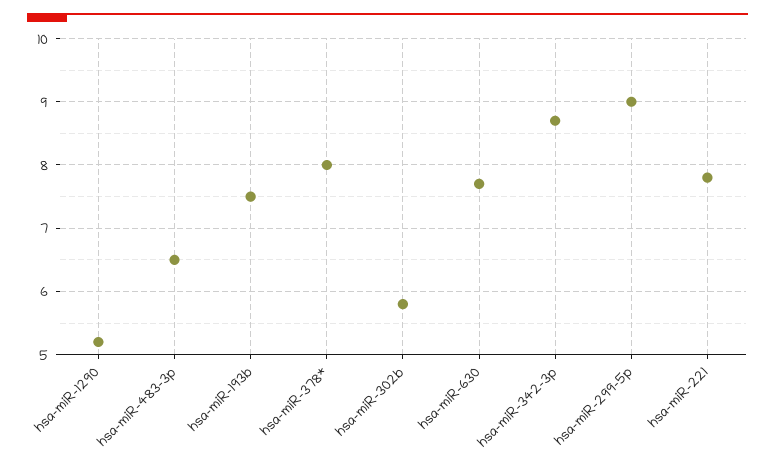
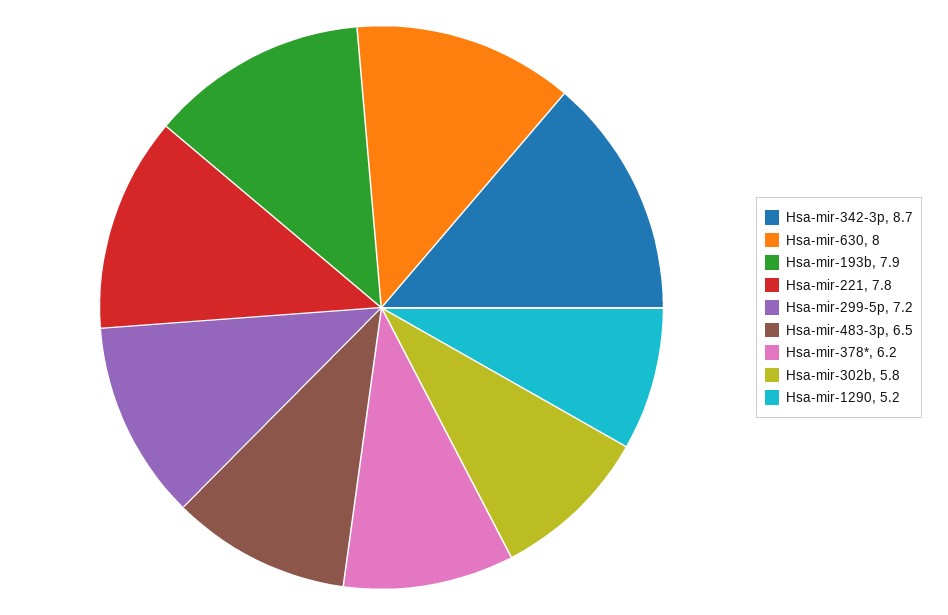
  {
    "hsa-miR-1290": 5.2,
    "hsa-miR-483-3p": 6.5,
-   "hsa-miR-193b": 7.5,
+   "hsa-miR-193b": 7.9,
-   "hsa-miR-378*": 8,
+   "hsa-miR-378*": 6.2,
    "hsa-miR-302b": 5.8,
-   "hsa-miR-630": 7.7,
+   "hsa-miR-630": 8,
    "hsa-miR-342-3p": 8.7,
-   "hsa-miR-299-5p": 9,
+   "hsa-miR-299-5p": 7.2,
    "hsa-miR-221": 7.8
  }

